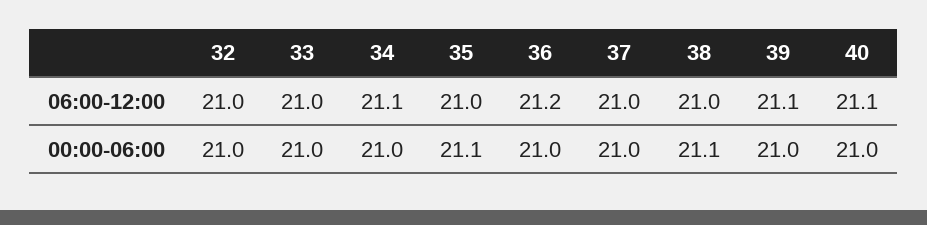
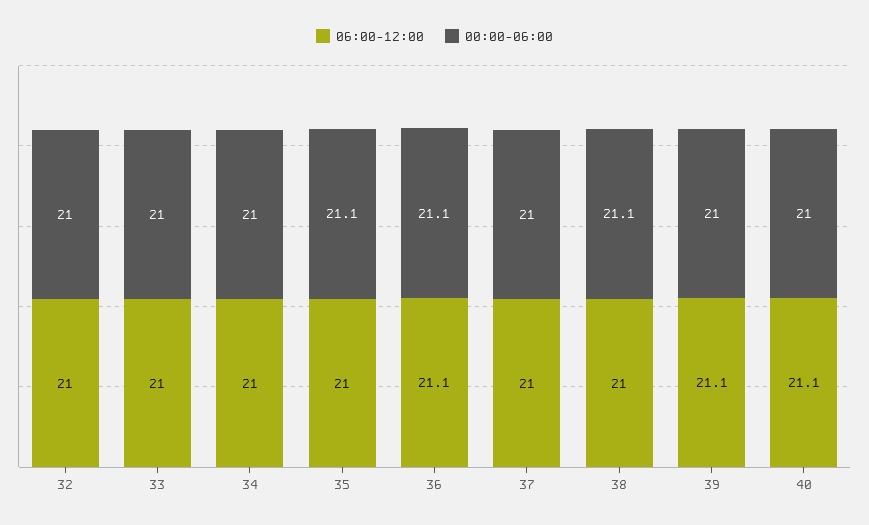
  {
    "06:00-12:00": {
      "32": 21,
      "33": 21,
-     "34": 21.1,
+     "34": 21,
      "35": 21,
-     "36": 21.2,
+     "36": 21.1,
      "37": 21,
      "38": 21,
      "39": 21.1,
      "40": 21.1
    },
    "00:00-06:00": {
      "32": 21,
      "33": 21,
      "34": 21,
      "35": 21.1,
-     "36": 21,
+     "36": 21.1,
      "37": 21,
      "38": 21.1,
      "39": 21,
      "40": 21
    }
  }

